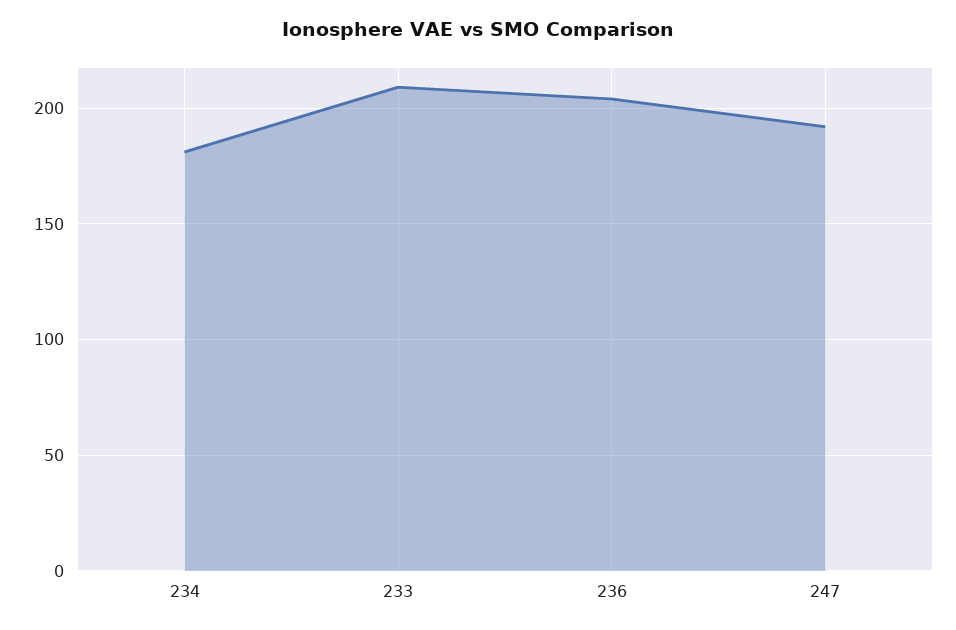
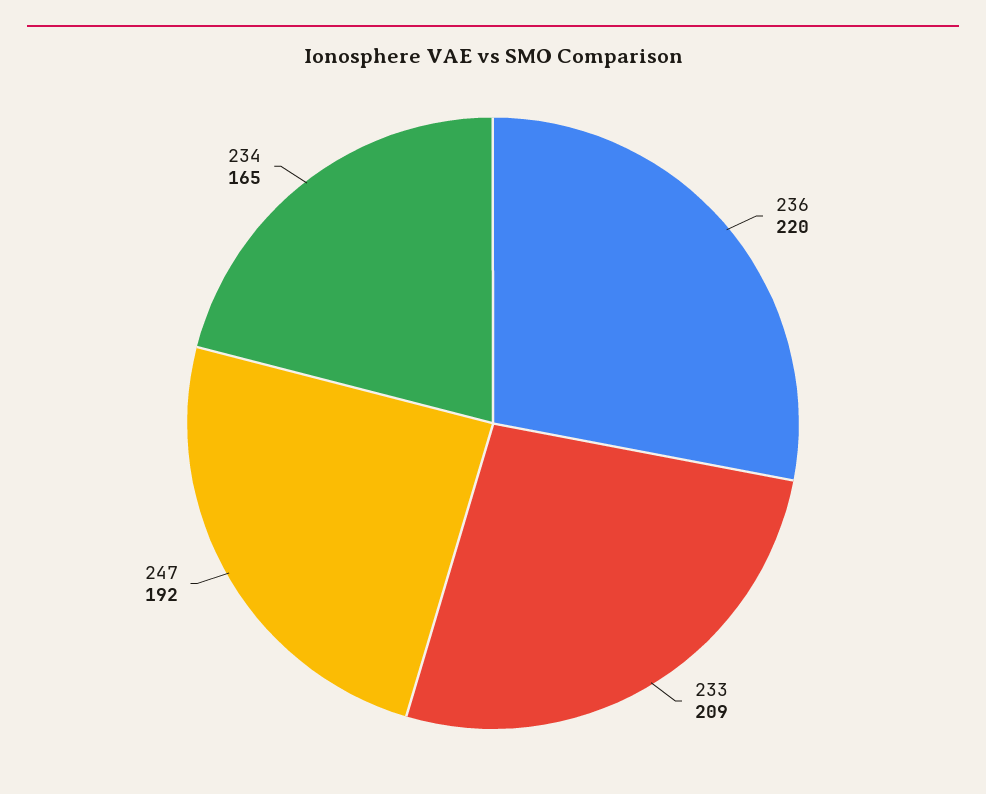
  {
-   "234": 180,
+   "234": 165,
    "233": 209,
-   "236": 205,
+   "236": 220,
    "247": 192
  }

